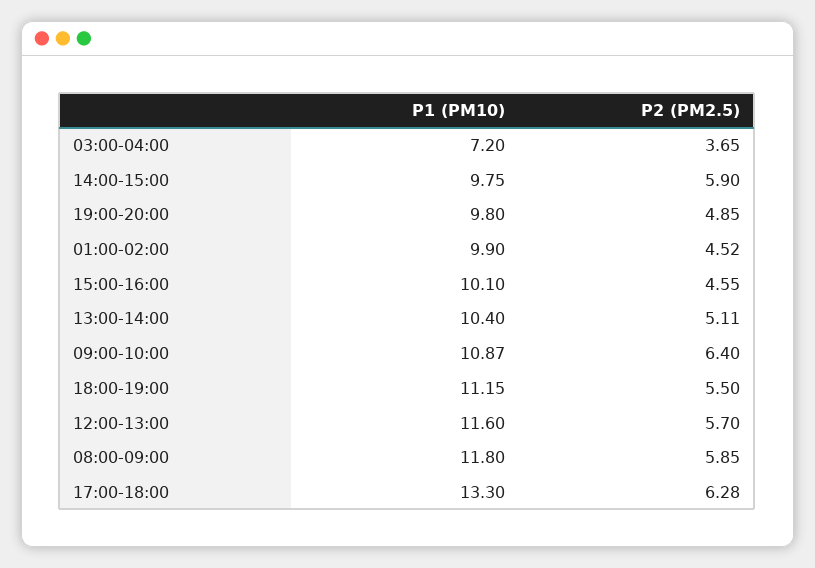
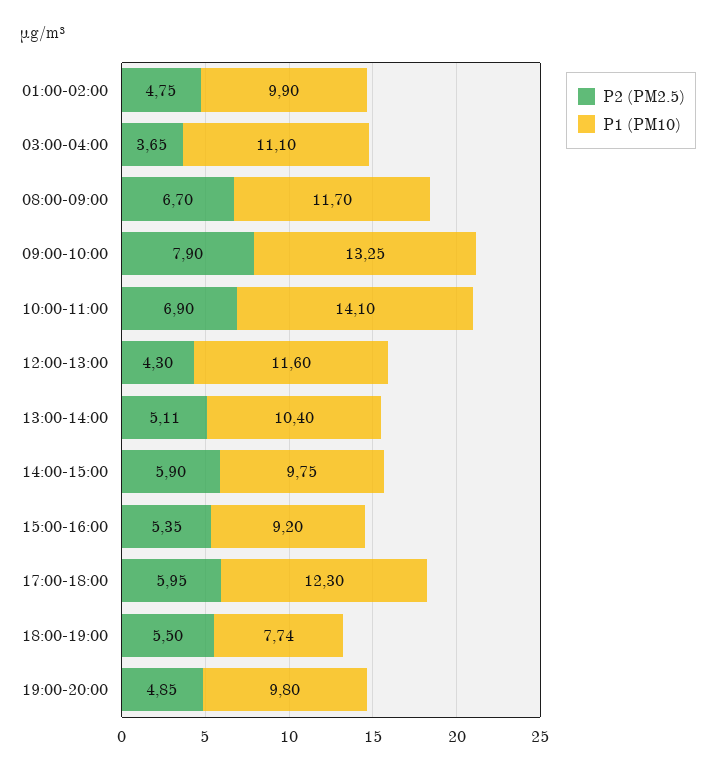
  {
    "P1 (PM10)": {
-     "03:00-04:00": 7.2,
+     "03:00-04:00": 11.1,
      "14:00-15:00": 9.75,
      "19:00-20:00": 9.8,
      "01:00-02:00": 9.9,
-     "15:00-16:00": 10.1,
+     "15:00-16:00": 9.2,
      "13:00-14:00": 10.4,
-     "09:00-10:00": 10.87,
+     "09:00-10:00": 13.25,
-     "18:00-19:00": 11.15,
+     "18:00-19:00": 7.74,
      "12:00-13:00": 11.6,
-     "08:00-09:00": 11.8,
+     "08:00-09:00": 11.7,
-     "17:00-18:00": 13.3
+     "17:00-18:00": 12.3,
+     "10:00-11:00": 14.1
    },
    "P2 (PM2.5)": {
      "03:00-04:00": 3.65,
      "14:00-15:00": 5.9,
      "19:00-20:00": 4.85,
-     "01:00-02:00": 4.52,
+     "01:00-02:00": 4.75,
-     "15:00-16:00": 4.55,
+     "15:00-16:00": 5.35,
      "13:00-14:00": 5.11,
-     "09:00-10:00": 6.4,
+     "09:00-10:00": 7.9,
      "18:00-19:00": 5.5,
-     "12:00-13:00": 5.7,
+     "12:00-13:00": 4.3,
-     "08:00-09:00": 5.85,
+     "08:00-09:00": 6.7,
-     "17:00-18:00": 6.28
+     "17:00-18:00": 5.95,
+     "10:00-11:00": 6.9
    }
  }

